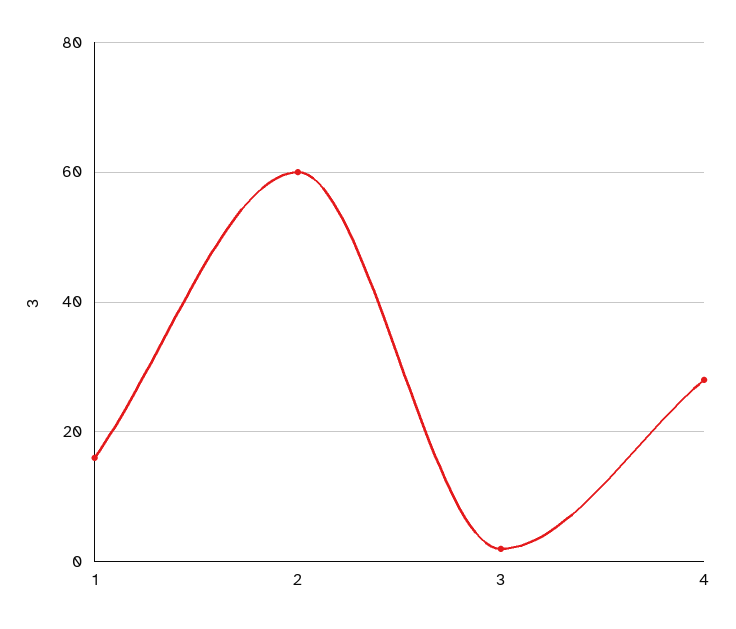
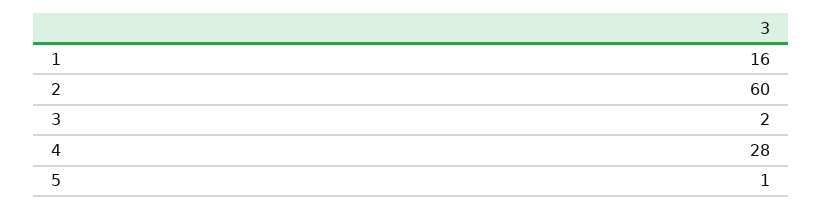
  {
    "1": 16,
    "2": 60,
    "3": 2,
-   "4": 28
+   "4": 28,
+   "5": 1
  }

